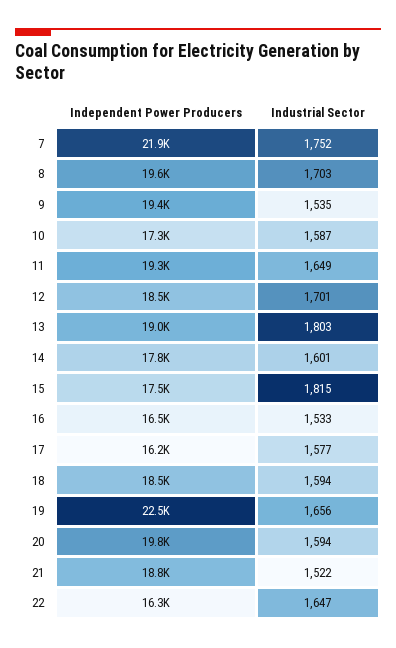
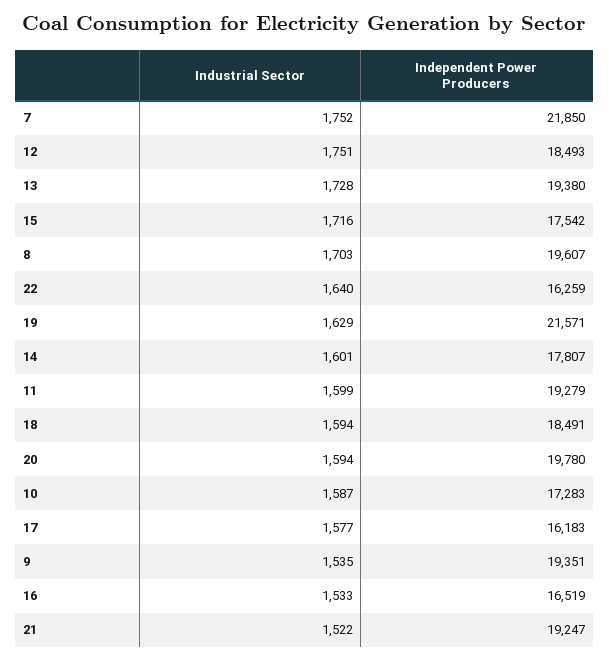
  {
    "Independent Power Producers": {
      "7": 21850,
      "8": 19607,
      "9": 19351,
      "10": 17283,
      "11": 19279,
      "12": 18493,
-     "13": 19000,
+     "13": 19380,
      "14": 17807,
      "15": 17542,
      "16": 16519,
      "17": 16183,
      "18": 18491,
-     "19": 22500,
+     "19": 21571,
      "20": 19780,
-     "21": 18800,
+     "21": 19247,
      "22": 16259
    },
    "Industrial Sector": {
      "7": 1752,
      "8": 1703,
      "9": 1535,
      "10": 1587,
-     "11": 1649,
+     "11": 1599,
-     "12": 1701,
+     "12": 1751,
-     "13": 1803,
+     "13": 1728,
      "14": 1601,
-     "15": 1815,
+     "15": 1716,
      "16": 1533,
      "17": 1577,
      "18": 1594,
-     "19": 1656,
+     "19": 1629,
      "20": 1594,
      "21": 1522,
-     "22": 1647
+     "22": 1640
    }
  }

